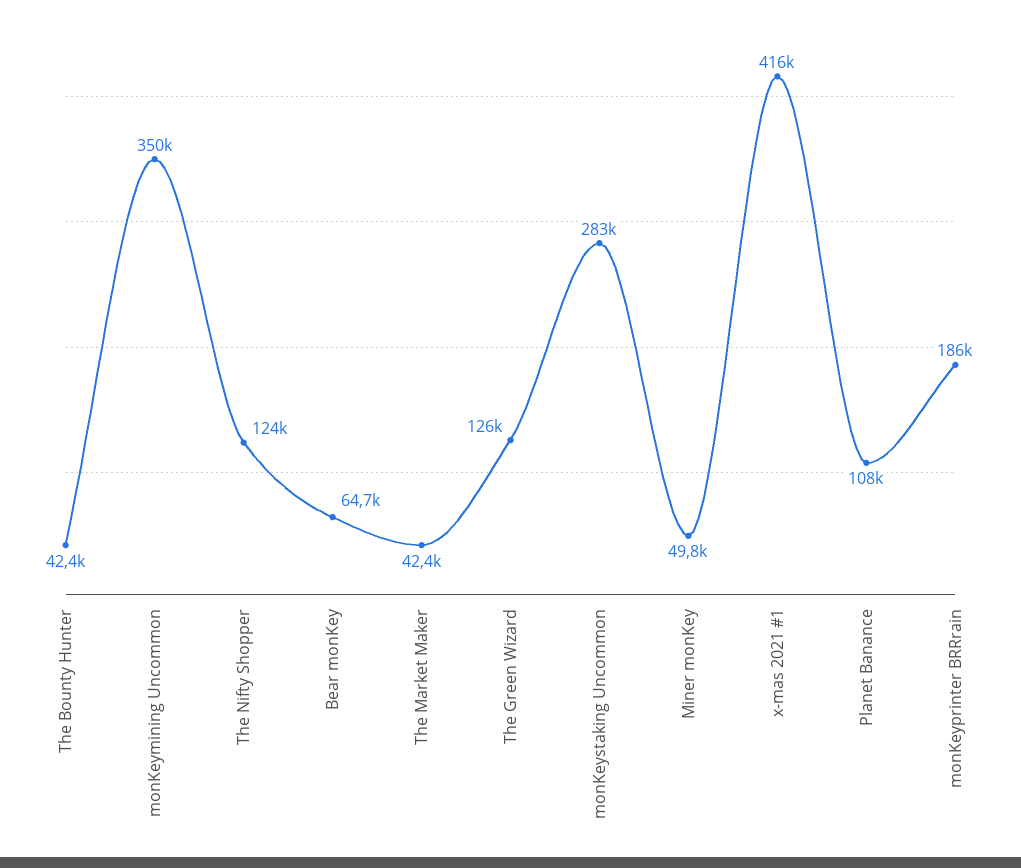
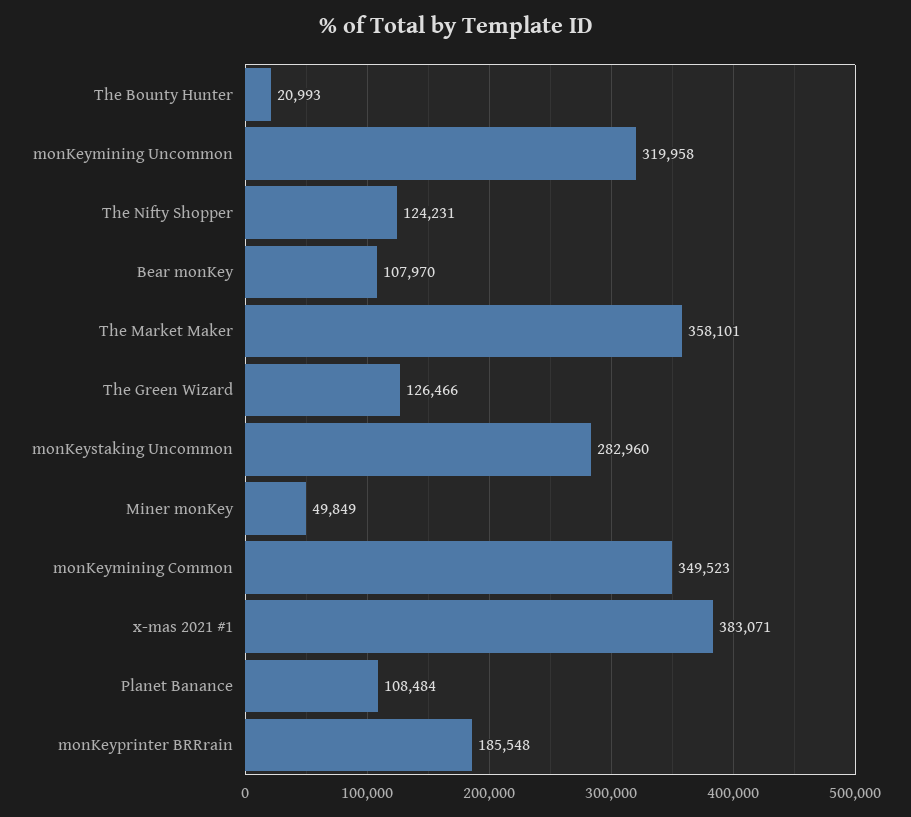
  {
-   "The Bounty Hunter": 42400,
+   "The Bounty Hunter": 20993,
-   "monKeymining Uncommon": 350000,
+   "monKeymining Uncommon": 319958,
    "The Nifty Shopper": 124231,
-   "Bear monKey": 64700,
+   "Bear monKey": 107970,
-   "The Market Maker": 42400,
+   "The Market Maker": 358101,
    "The Green Wizard": 126466,
    "monKeystaking Uncommon": 282960,
    "Miner monKey": 49849,
-   "x-mas 2021 #1": 416000,
+   "x-mas 2021 #1": 383071,
    "Planet Banance": 108484,
-   "monKeyprinter BRRrain": 185548
+   "monKeyprinter BRRrain": 185548,
+   "monKeymining Common": 349523
  }

